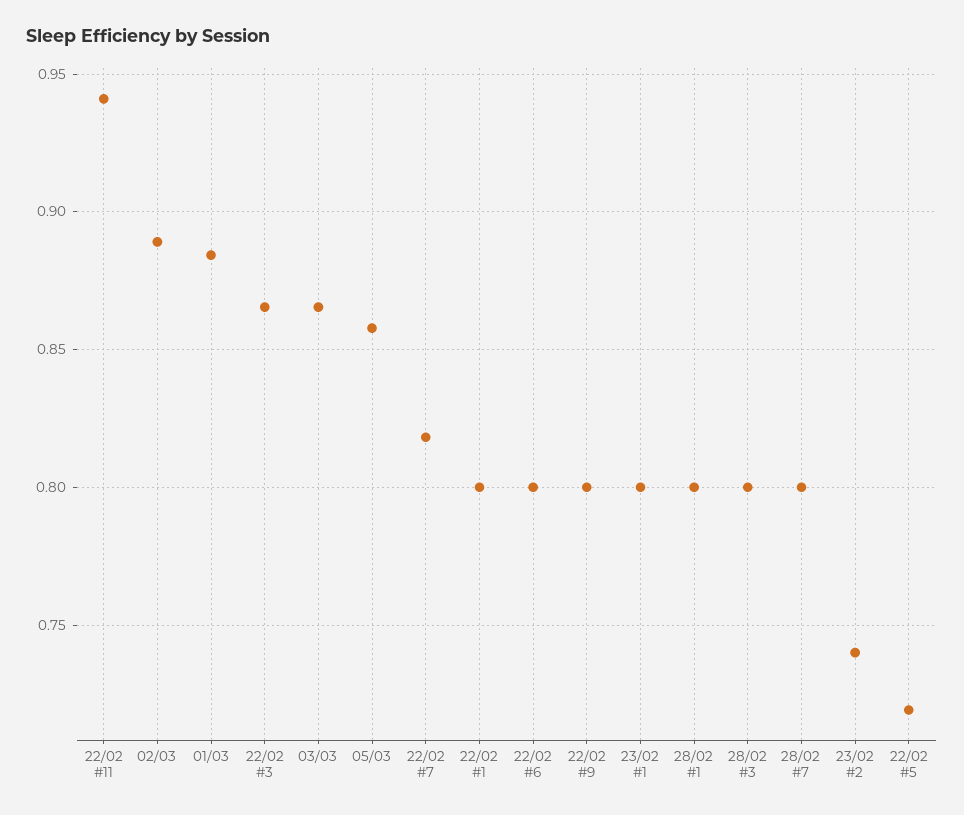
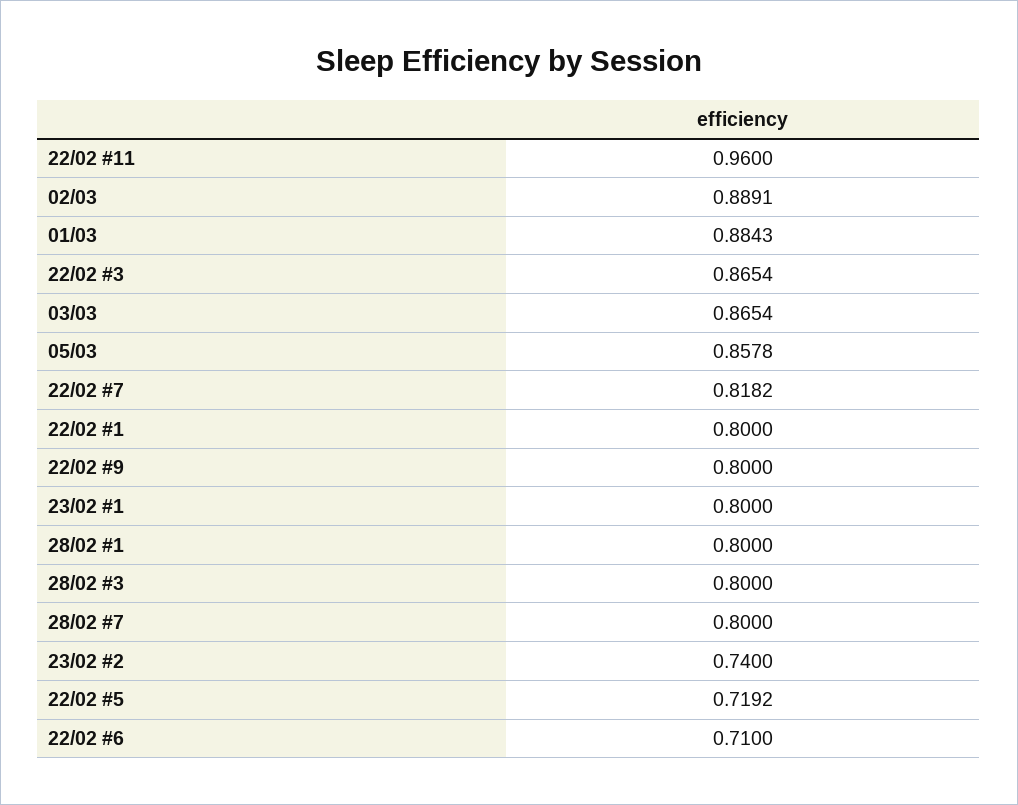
  {
-   "22/02 #11": 0.94,
+   "22/02 #11": 0.96,
    "02/03": 0.8891,
    "01/03": 0.8843,
    "22/02 #3": 0.8654,
    "03/03": 0.8654,
    "05/03": 0.8578,
    "22/02 #7": 0.8182,
    "22/02 #1": 0.8,
-   "22/02 #6": 0.8,
+   "22/02 #6": 0.71,
    "22/02 #9": 0.8,
    "23/02 #1": 0.8,
    "28/02 #1": 0.8,
    "28/02 #3": 0.8,
    "28/02 #7": 0.8,
    "23/02 #2": 0.74,
    "22/02 #5": 0.7192
  }

